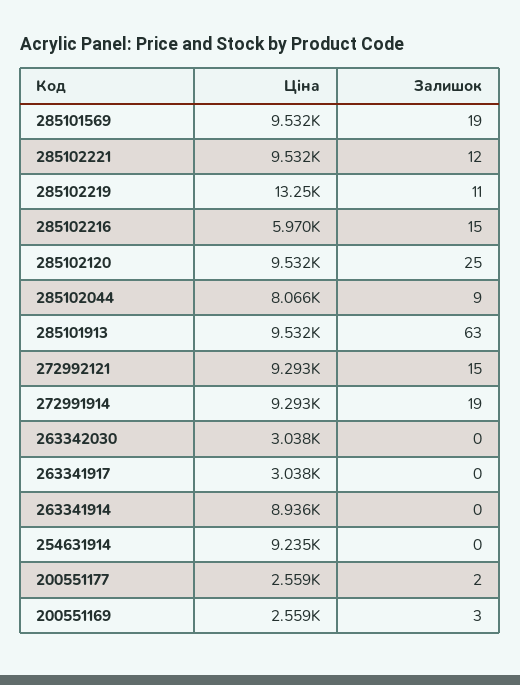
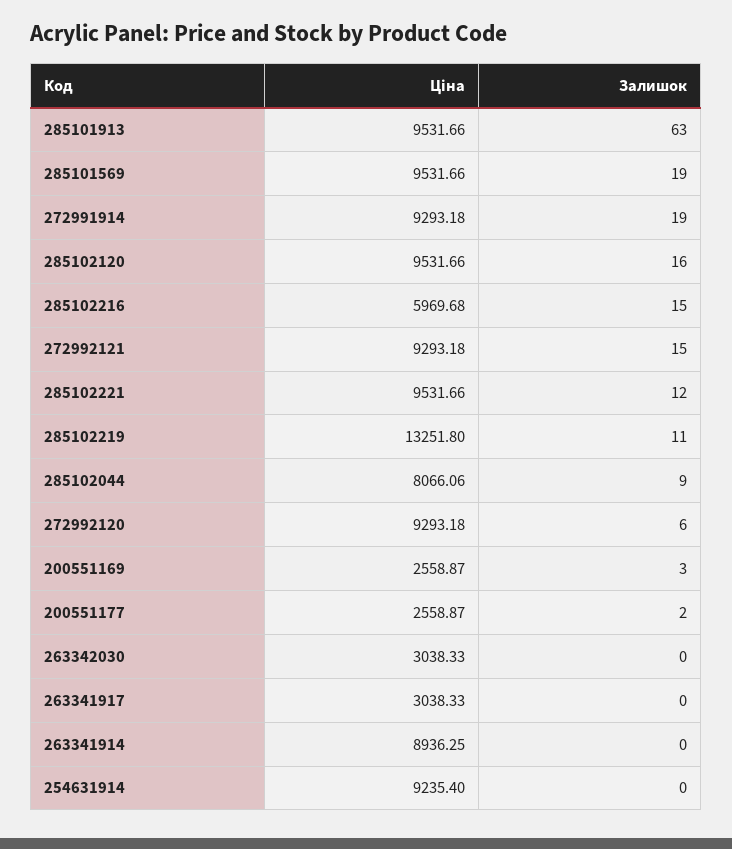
  {
    "Ціна": {
      "285101569": 9531.66,
      "285102221": 9531.66,
      "285102219": 13251.8,
      "285102216": 5969.68,
      "285102120": 9531.66,
      "285102044": 8066.06,
      "285101913": 9531.66,
      "272992121": 9293.18,
      "272991914": 9293.18,
      "263342030": 3038.33,
      "263341917": 3038.33,
      "263341914": 8936.25,
      "254631914": 9235.4,
      "200551177": 2558.87,
-     "200551169": 2558.87
+     "200551169": 2558.87,
+     "272992120": 9293.18
    },
    "Залишок": {
      "285101569": 19,
      "285102221": 12,
      "285102219": 11,
      "285102216": 15,
-     "285102120": 25,
+     "285102120": 16,
      "285102044": 9,
      "285101913": 63,
      "272992121": 15,
      "272991914": 19,
      "263342030": 0,
      "263341917": 0,
      "263341914": 0,
      "254631914": 0,
      "200551177": 2,
-     "200551169": 3
+     "200551169": 3,
+     "272992120": 6
    }
  }

